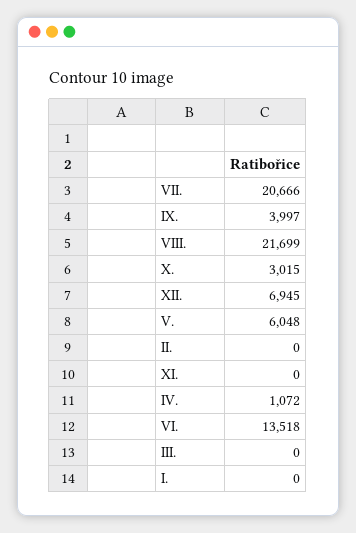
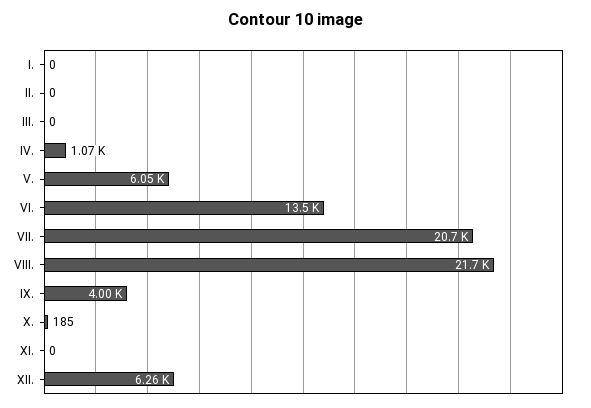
  {
    "VII.": 20666,
    "IX.": 3997,
    "VIII.": 21699,
-   "X.": 3015,
+   "X.": 185,
-   "XII.": 6945,
+   "XII.": 6260,
    "V.": 6048,
    "II.": 0,
    "XI.": 0,
    "IV.": 1072,
    "VI.": 13518,
    "III.": 0,
    "I.": 0
  }

